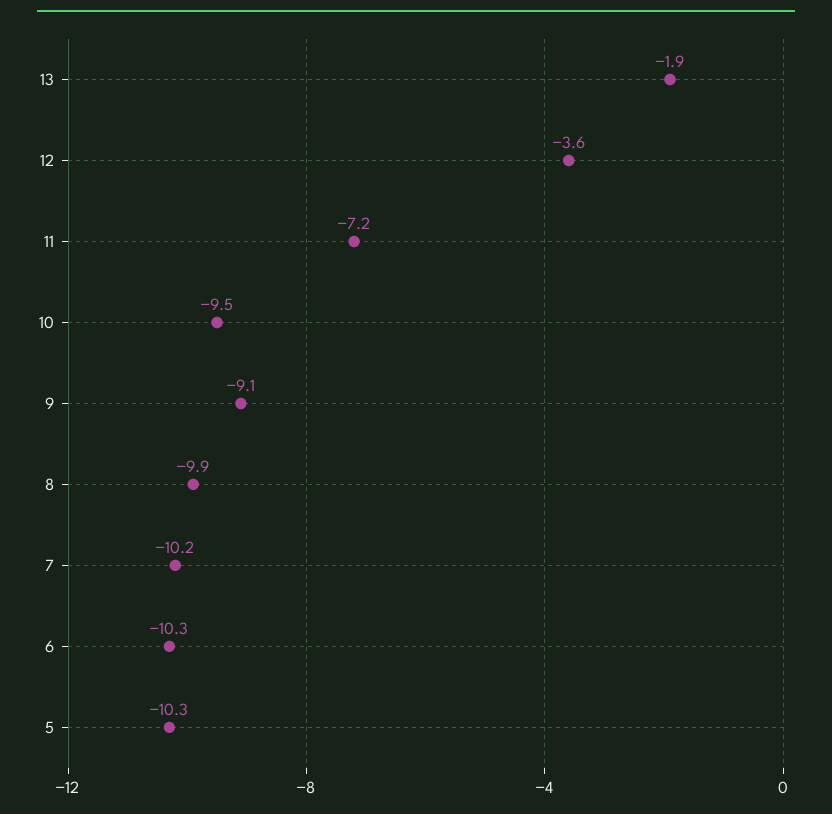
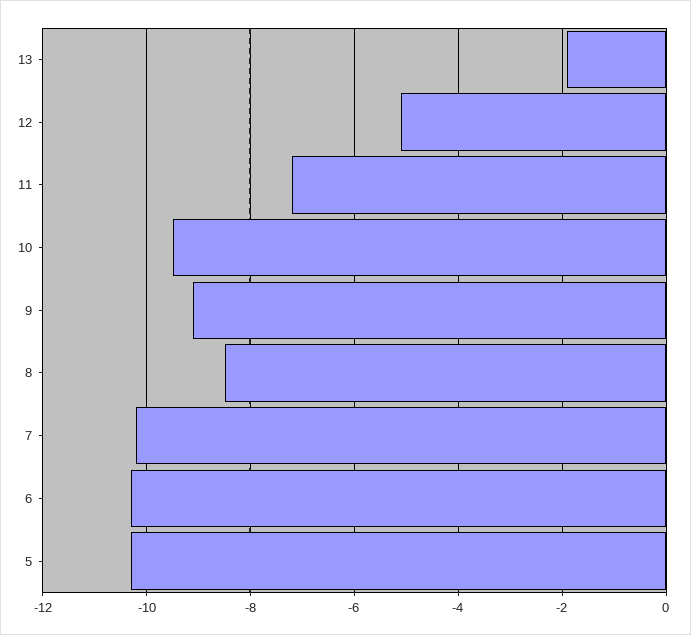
  {
    "13": -1.9,
-   "12": -3.6,
+   "12": -5,
    "11": -7.2,
    "10": -9.5,
    "9": -9.1,
-   "8": -9.9,
+   "8": -8.5,
    "7": -10.2,
    "6": -10.3,
    "5": -10.3
  }

